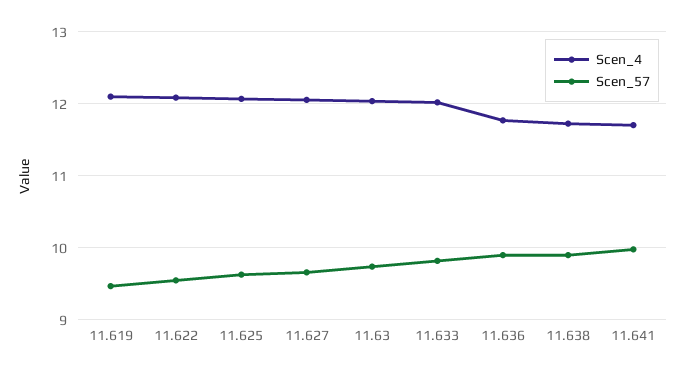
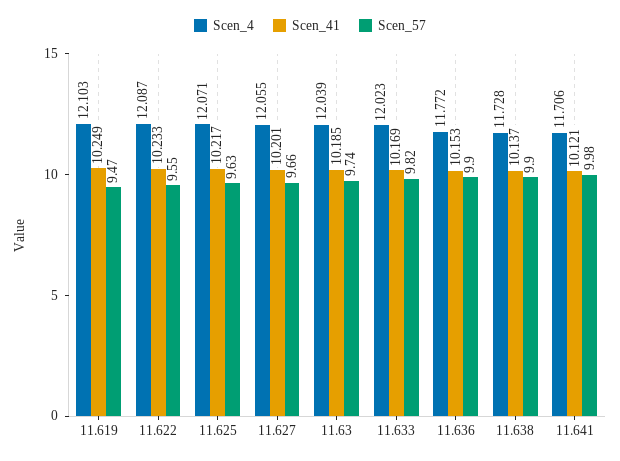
  {
    "Scen_4": {
      "11.619": 12.103,
      "11.622": 12.087,
      "11.625": 12.071,
      "11.627": 12.055,
      "11.63": 12.039,
      "11.633": 12.023,
      "11.636": 11.772,
      "11.638": 11.728,
      "11.641": 11.706
    },
    "Scen_57": {
      "11.619": 9.47,
      "11.622": 9.55,
      "11.625": 9.63,
      "11.627": 9.66,
      "11.63": 9.74,
      "11.633": 9.82,
      "11.636": 9.9,
      "11.638": 9.9,
      "11.641": 9.98
-   }
+   },
+   "Scen_41": {
+     "11.619": 10.249,
+     "11.622": 10.233,
+     "11.625": 10.217,
+     "11.627": 10.201,
+     "11.63": 10.185,
+     "11.633": 10.169,
+     "11.636": 10.153,
+     "11.638": 10.137,
+     "11.641": 10.121
+   }
  }

